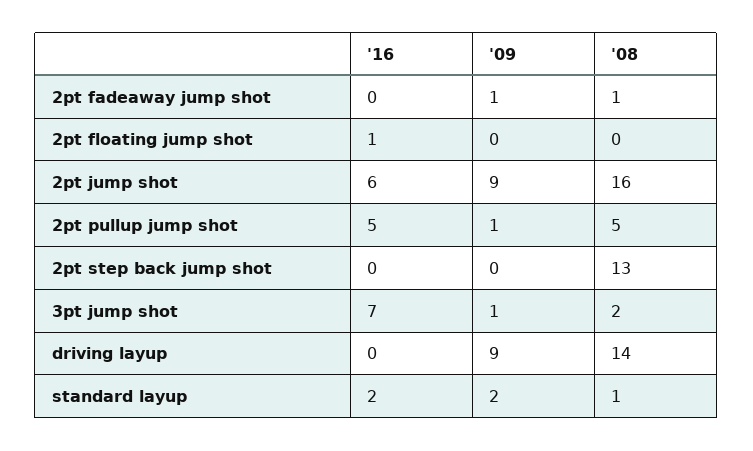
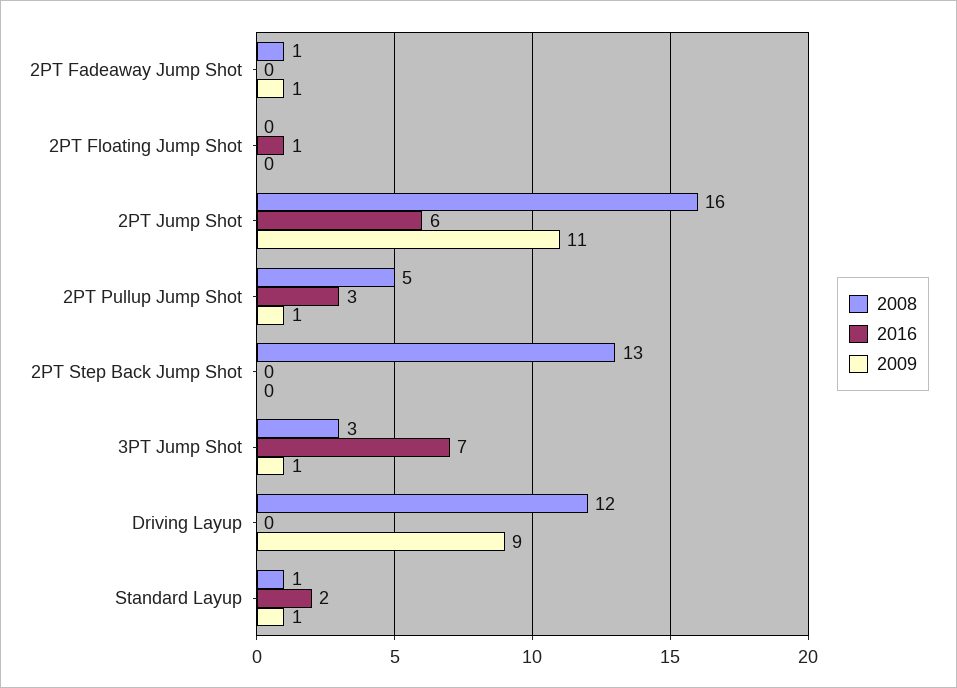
  {
    "'16": {
      "2pt fadeaway jump shot": 0,
      "2pt floating jump shot": 1,
      "2pt jump shot": 6,
-     "2pt pullup jump shot": 5,
+     "2pt pullup jump shot": 3,
      "2pt step back jump shot": 0,
      "3pt jump shot": 7,
      "driving layup": 0,
      "standard layup": 2
    },
    "'09": {
      "2pt fadeaway jump shot": 1,
      "2pt floating jump shot": 0,
-     "2pt jump shot": 9,
+     "2pt jump shot": 11,
      "2pt pullup jump shot": 1,
      "2pt step back jump shot": 0,
      "3pt jump shot": 1,
      "driving layup": 9,
-     "standard layup": 2
+     "standard layup": 1
    },
    "'08": {
      "2pt fadeaway jump shot": 1,
      "2pt floating jump shot": 0,
      "2pt jump shot": 16,
      "2pt pullup jump shot": 5,
      "2pt step back jump shot": 13,
-     "3pt jump shot": 2,
+     "3pt jump shot": 3,
-     "driving layup": 14,
+     "driving layup": 12,
      "standard layup": 1
    }
  }

